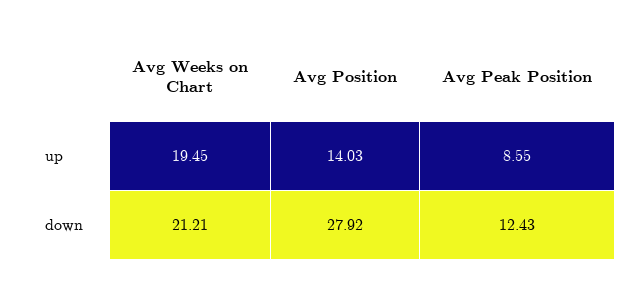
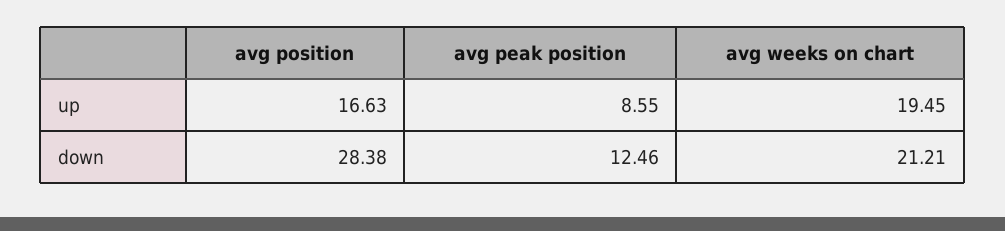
  {
    "Avg Weeks on Chart": {
      "up": 19.45,
      "down": 21.21
    },
    "Avg Position": {
-     "up": 14.03,
+     "up": 16.63,
-     "down": 27.92
+     "down": 28.38
    },
    "Avg Peak Position": {
      "up": 8.55,
-     "down": 12.43
+     "down": 12.46
    }
  }

